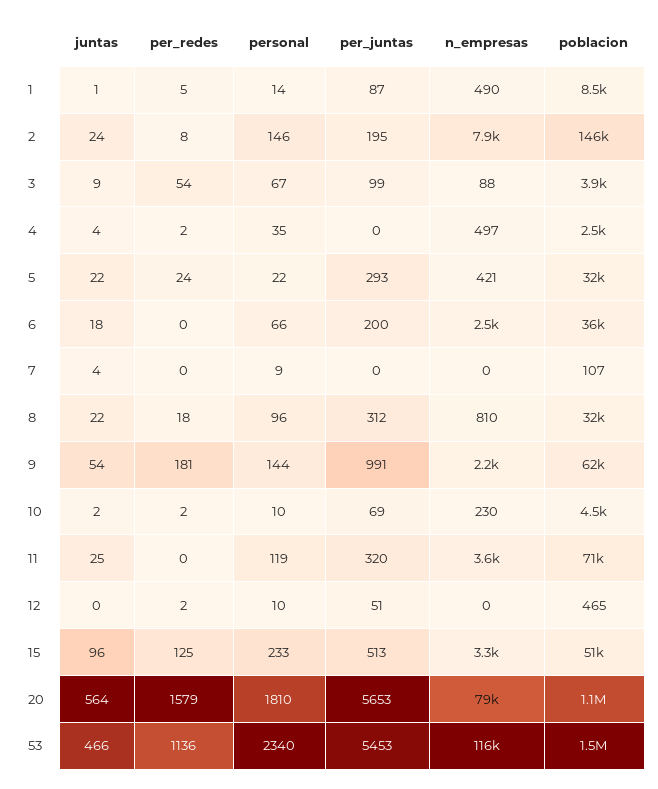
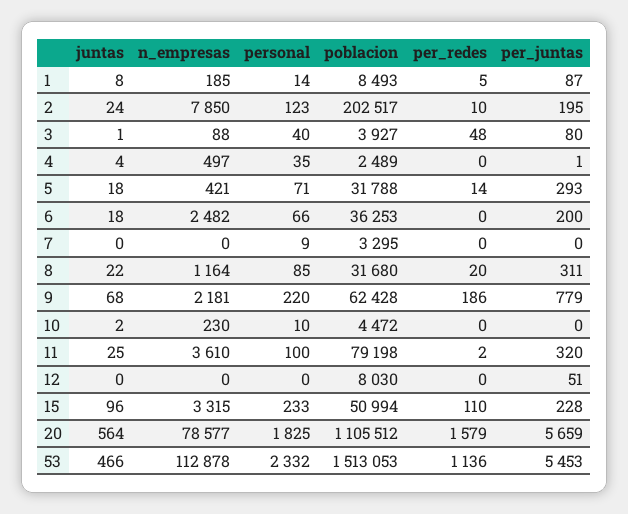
  {
    "juntas": {
-     "1": 1,
+     "1": 8,
      "2": 24,
-     "3": 9,
+     "3": 1,
      "4": 4,
-     "5": 22,
+     "5": 18,
      "6": 18,
-     "7": 4,
+     "7": 0,
      "8": 22,
-     "9": 54,
+     "9": 68,
      "10": 2,
      "11": 25,
      "12": 0,
      "15": 96,
      "20": 564,
      "53": 466
    },
    "per_redes": {
      "1": 5,
-     "2": 8,
+     "2": 10,
-     "3": 54,
+     "3": 48,
-     "4": 2,
+     "4": 0,
-     "5": 24,
+     "5": 14,
      "6": 0,
      "7": 0,
-     "8": 18,
+     "8": 20,
-     "9": 181,
+     "9": 186,
-     "10": 2,
+     "10": 0,
-     "11": 0,
+     "11": 2,
-     "12": 2,
+     "12": 0,
-     "15": 125,
+     "15": 110,
      "20": 1579,
      "53": 1136
    },
    "personal": {
      "1": 14,
-     "2": 146,
+     "2": 123,
-     "3": 67,
+     "3": 40,
      "4": 35,
-     "5": 22,
+     "5": 71,
      "6": 66,
      "7": 9,
-     "8": 96,
+     "8": 85,
-     "9": 144,
+     "9": 220,
      "10": 10,
-     "11": 119,
+     "11": 100,
-     "12": 10,
+     "12": 0,
      "15": 233,
-     "20": 1810,
+     "20": 1825,
-     "53": 2340
+     "53": 2332
    },
    "per_juntas": {
      "1": 87,
      "2": 195,
-     "3": 99,
+     "3": 80,
-     "4": 0,
+     "4": 1,
      "5": 293,
      "6": 200,
      "7": 0,
-     "8": 312,
+     "8": 311,
-     "9": 991,
+     "9": 779,
-     "10": 69,
+     "10": 0,
      "11": 320,
      "12": 51,
-     "15": 513,
+     "15": 228,
-     "20": 5653,
+     "20": 5659,
      "53": 5453
    },
    "n_empresas": {
-     "1": 490,
+     "1": 185,
      "2": 7850,
      "3": 88,
      "4": 497,
      "5": 421,
      "6": 2482,
      "7": 0,
-     "8": 810,
+     "8": 1164,
      "9": 2181,
      "10": 230,
      "11": 3610,
      "12": 0,
      "15": 3315,
      "20": 78577,
-     "53": 116000
+     "53": 112878
    },
    "poblacion": {
      "1": 8493,
-     "2": 146000,
+     "2": 202517,
      "3": 3927,
      "4": 2489,
      "5": 31788,
      "6": 36253,
-     "7": 107,
+     "7": 3295,
      "8": 31680,
      "9": 62428,
      "10": 4472,
-     "11": 71000,
+     "11": 79198,
-     "12": 465,
+     "12": 8030,
      "15": 50994,
      "20": 1105512,
      "53": 1513053
    }
  }

